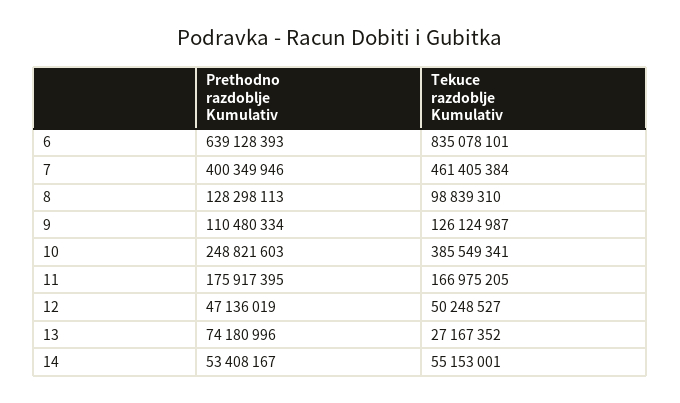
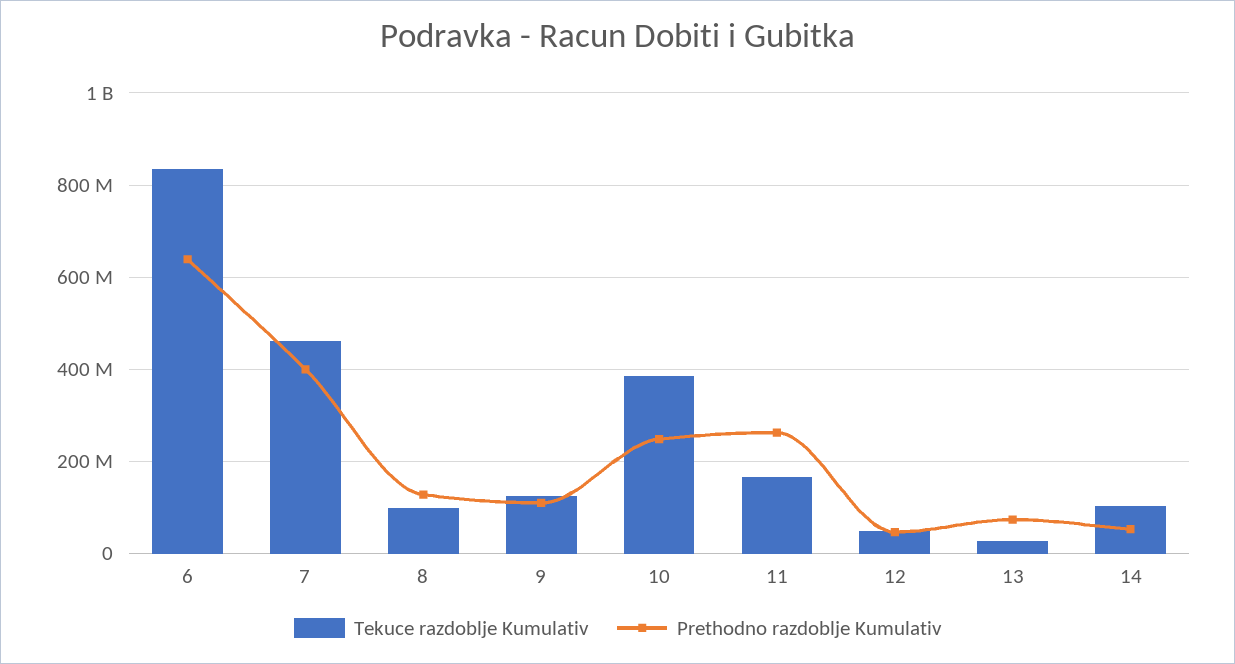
  {
    "Prethodno razdoblje Kumulativ": {
      "6": 639128393,
      "7": 400349946,
      "8": 128298113,
      "9": 110480334,
      "10": 248821603,
-     "11": 175917395,
+     "11": 260000000,
      "12": 47136019,
      "13": 74180996,
      "14": 53408167
    },
    "Tekuce razdoblje Kumulativ": {
      "6": 835078101,
      "7": 461405384,
      "8": 98839310,
      "9": 126124987,
      "10": 385549341,
      "11": 166975205,
      "12": 50248527,
      "13": 27167352,
-     "14": 55153001
+     "14": 100000000
    }
  }

